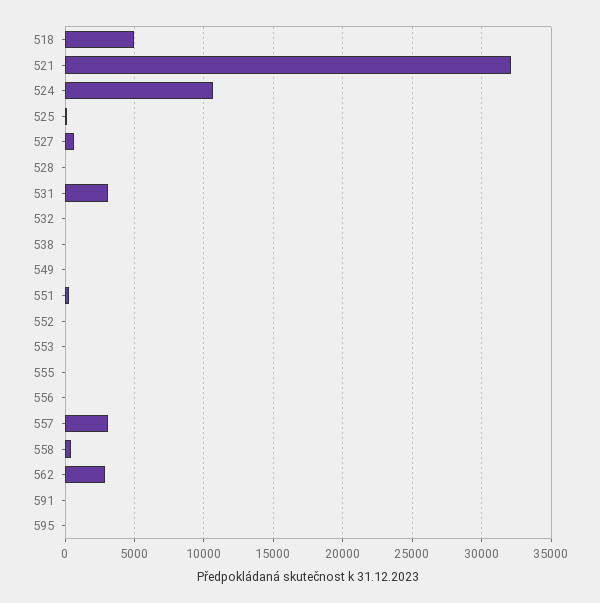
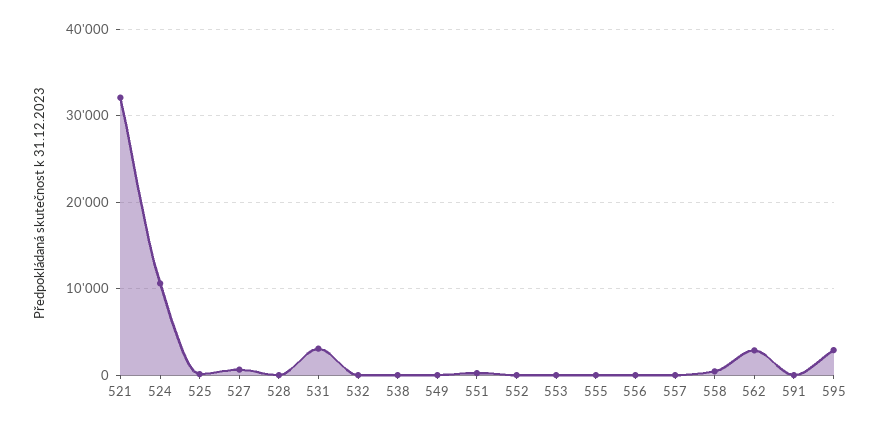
  {
-   "518": 5000,
    "521": 32000,
    "524": 10500,
    "525": 0,
    "527": 500,
    "528": 0,
    "531": 3000,
    "532": 0,
    "538": 0,
    "549": 0,
    "551": 500,
    "552": 0,
    "553": 0,
    "555": 0,
    "556": 0,
-   "557": 3000,
+   "557": 0,
    "558": 500,
    "562": 3000,
    "591": 0,
-   "595": 0
+   "595": 3000
  }

